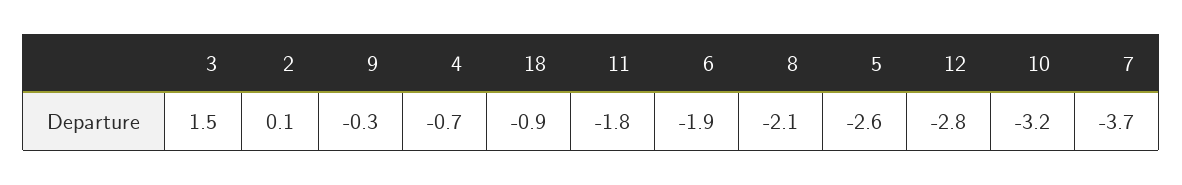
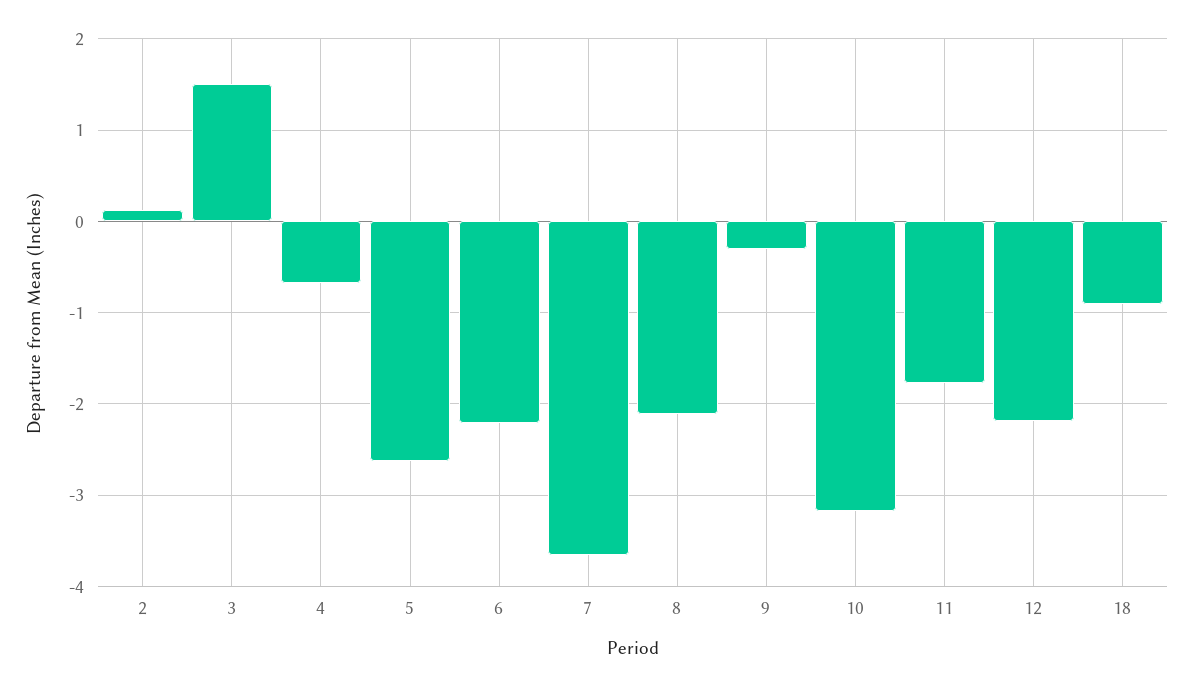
  {
    "3": 1.5,
    "2": 0.1,
    "9": -0.3,
    "4": -0.7,
    "18": -0.9,
    "11": -1.8,
-   "6": -1.9,
+   "6": -2.2,
    "8": -2.1,
    "5": -2.6,
-   "12": -2.8,
+   "12": -2.2,
    "10": -3.2,
    "7": -3.7
  }

